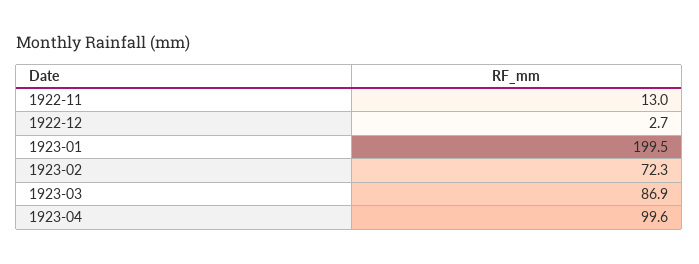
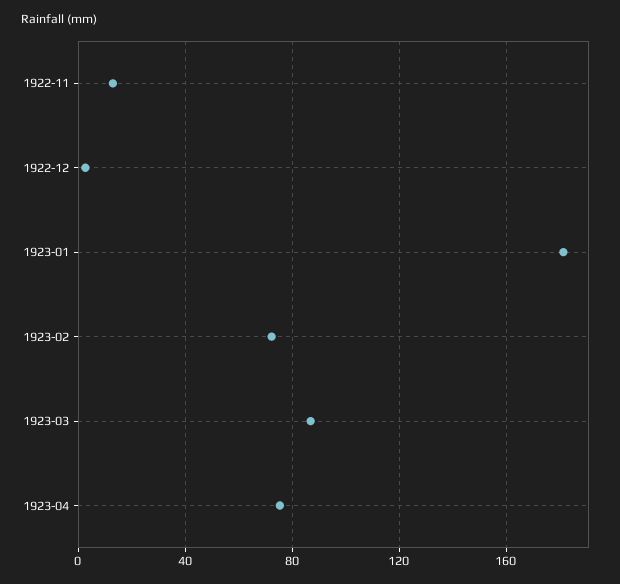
  {
    "1922-11": 13,
    "1922-12": 2.7,
-   "1923-01": 199.5,
+   "1923-01": 180,
    "1923-02": 72.3,
    "1923-03": 86.9,
-   "1923-04": 99.6
+   "1923-04": 75
  }

